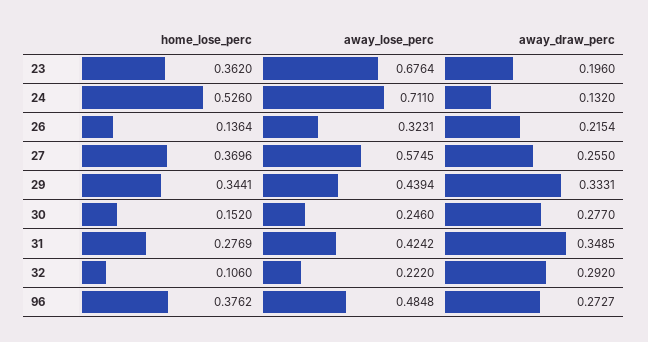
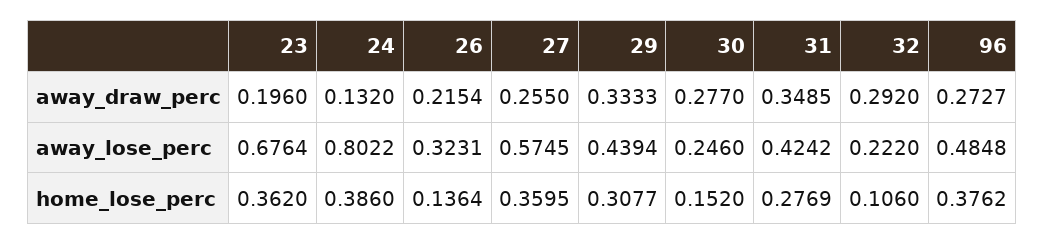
  {
    "home_lose_perc": {
      "23": 0.362,
-     "24": 0.526,
+     "24": 0.386,
      "26": 0.1364,
-     "27": 0.3696,
+     "27": 0.3595,
-     "29": 0.3441,
+     "29": 0.3077,
      "30": 0.152,
      "31": 0.2769,
      "32": 0.106,
      "96": 0.3762
    },
    "away_lose_perc": {
      "23": 0.6764,
-     "24": 0.711,
+     "24": 0.8022,
      "26": 0.3231,
      "27": 0.5745,
      "29": 0.4394,
      "30": 0.246,
      "31": 0.4242,
      "32": 0.222,
      "96": 0.4848
    },
    "away_draw_perc": {
      "23": 0.196,
      "24": 0.132,
      "26": 0.2154,
      "27": 0.255,
-     "29": 0.3331,
+     "29": 0.3333,
      "30": 0.277,
      "31": 0.3485,
      "32": 0.292,
      "96": 0.2727
    }
  }

